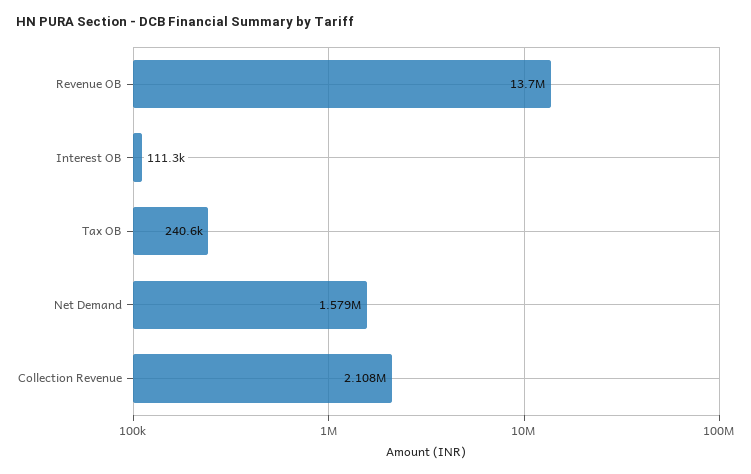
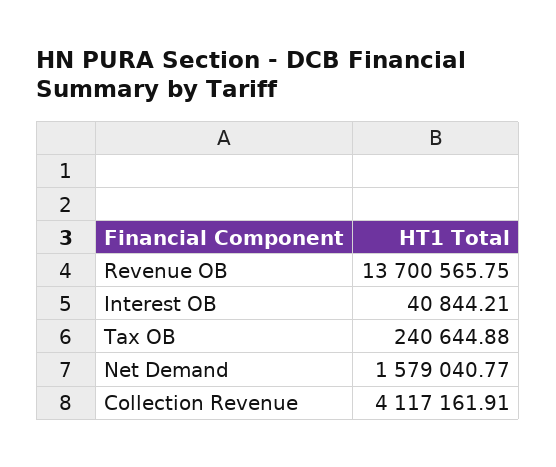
  {
    "Revenue OB": 13700565.75,
-   "Interest OB": 111300,
+   "Interest OB": 40844.21,
    "Tax OB": 240644.88,
    "Net Demand": 1579040.77,
-   "Collection Revenue": 2108000
+   "Collection Revenue": 4117161.91
  }

